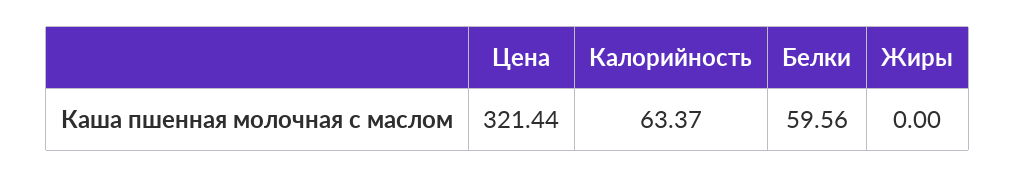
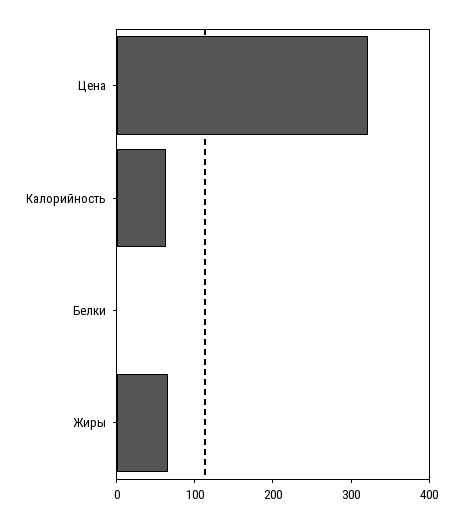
  {
    "Цена": 321.44,
    "Калорийность": 63.37,
-   "Белки": 59.56,
+   "Белки": 0,
-   "Жиры": 0
+   "Жиры": 60
  }

